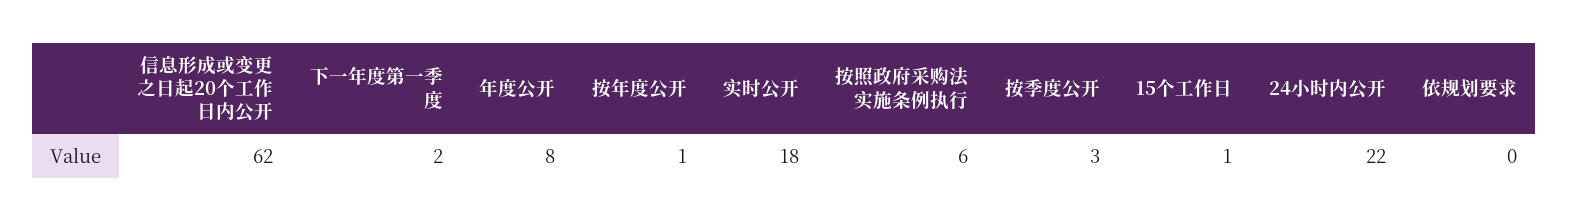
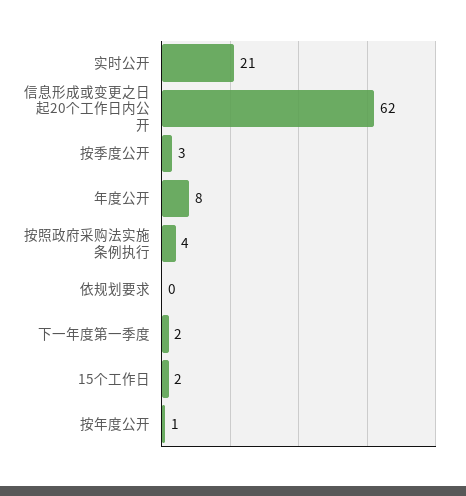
  {
    "信息形成或变更之日起20个工作日内公开": 62,
    "下一年度第一季度": 2,
    "年度公开": 8,
    "按年度公开": 1,
-   "实时公开": 18,
+   "实时公开": 21,
-   "按照政府采购法实施条例执行": 6,
+   "按照政府采购法实施条例执行": 4,
    "按季度公开": 3,
-   "15个工作日": 1,
+   "15个工作日": 2,
-   "24小时内公开": 22,
    "依规划要求": 0
  }

